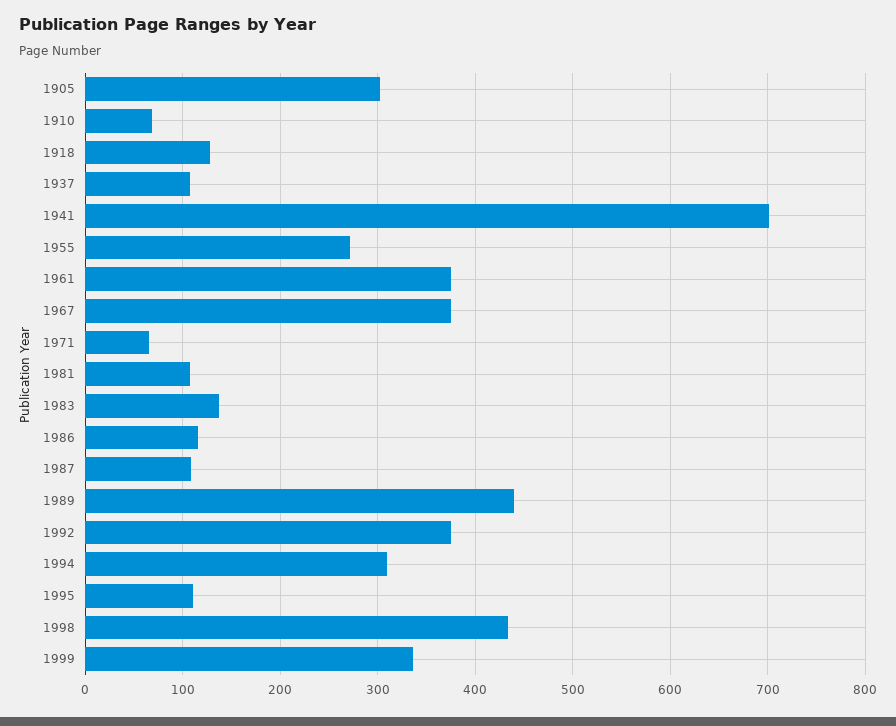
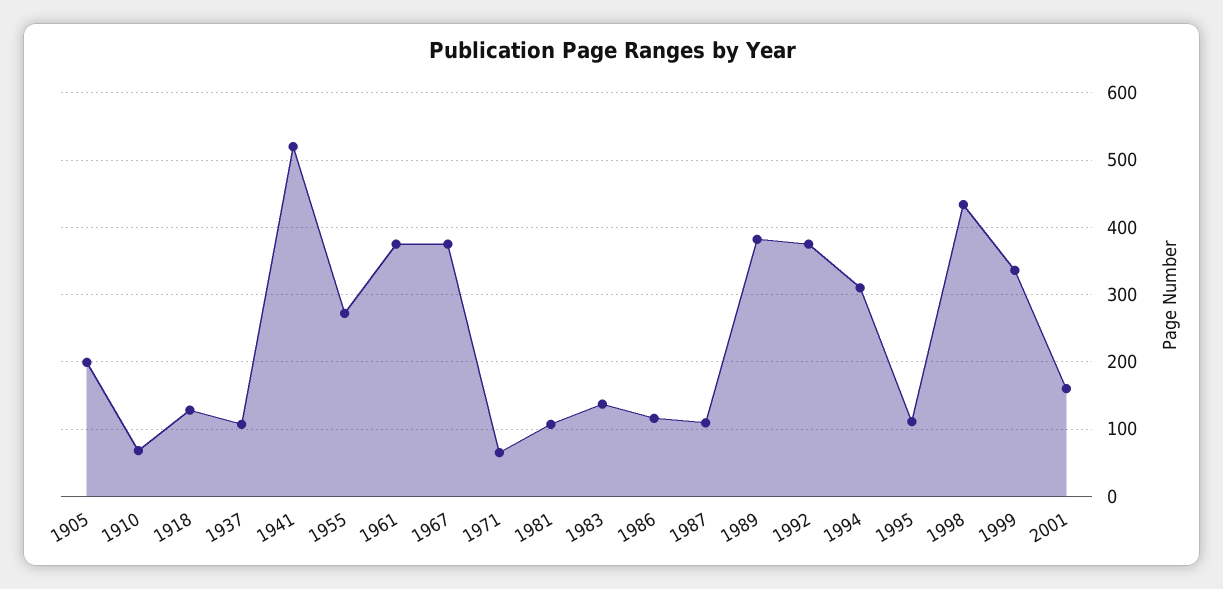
  {
-   "1905": 300,
+   "1905": 200,
    "1910": 70,
    "1918": 130,
    "1937": 110,
-   "1941": 700,
+   "1941": 520,
    "1955": 270,
    "1961": 380,
    "1967": 380,
    "1971": 70,
    "1981": 110,
    "1983": 140,
    "1986": 120,
    "1987": 110,
-   "1989": 440,
+   "1989": 380,
    "1992": 380,
    "1994": 310,
    "1995": 110,
    "1998": 430,
-   "1999": 340
+   "1999": 340,
+   "2001": 160
  }

